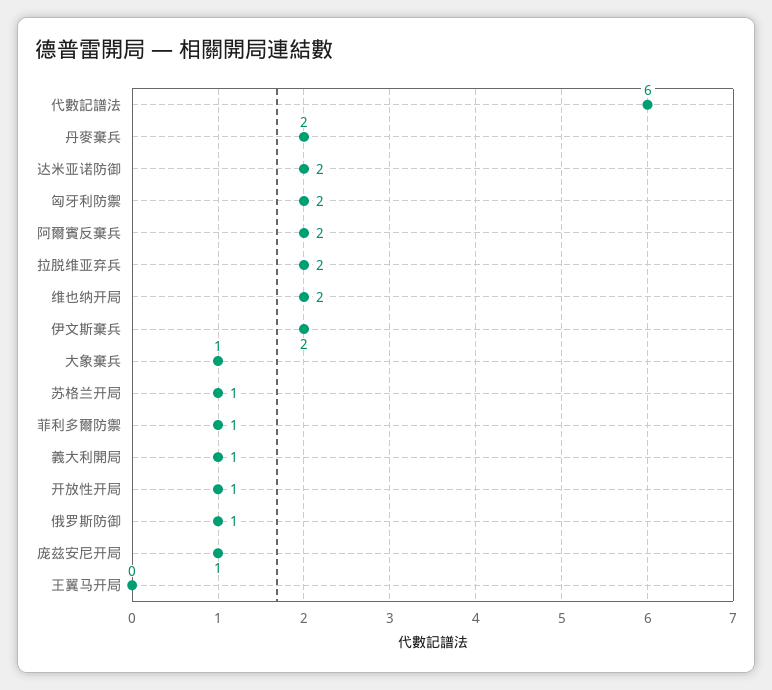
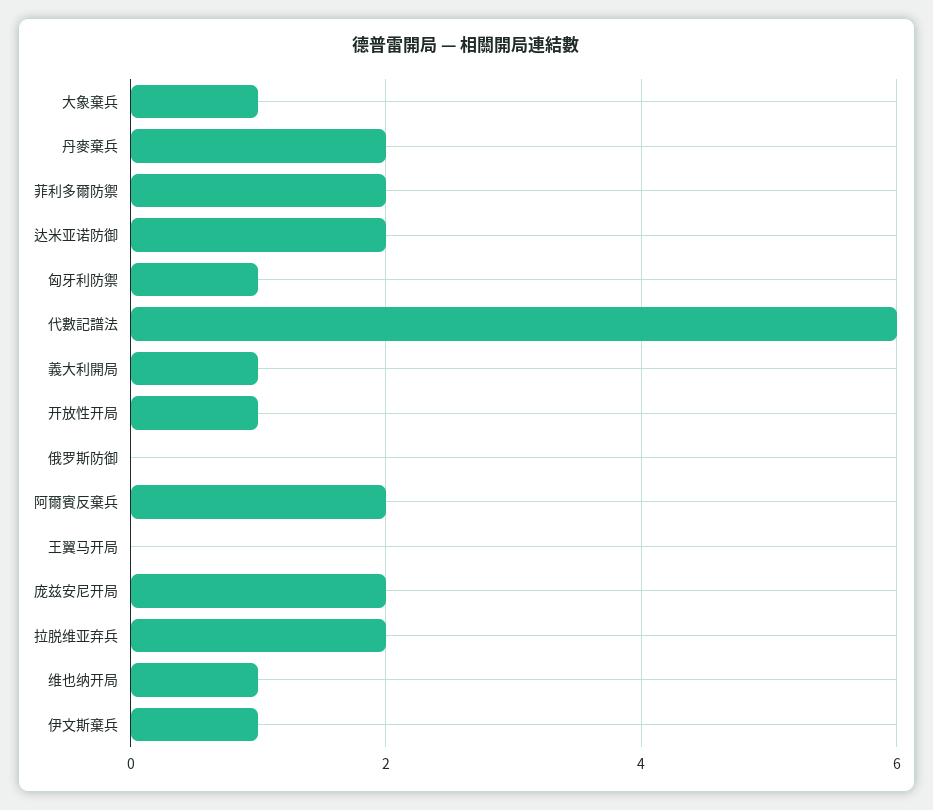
  {
    "代數記譜法": 6,
    "丹麥棄兵": 2,
    "达米亚诺防御": 2,
-   "匈牙利防禦": 2,
+   "匈牙利防禦": 1,
    "阿爾賓反棄兵": 2,
    "拉脱维亚弃兵": 2,
-   "维也纳开局": 2,
+   "维也纳开局": 1,
-   "伊文斯棄兵": 2,
+   "伊文斯棄兵": 1,
    "大象棄兵": 1,
-   "苏格兰开局": 1,
-   "菲利多爾防禦": 1,
+   "菲利多爾防禦": 2,
    "義大利開局": 1,
    "开放性开局": 1,
-   "俄罗斯防御": 1,
+   "俄罗斯防御": 0,
-   "庞兹安尼开局": 1,
+   "庞兹安尼开局": 2,
    "王翼马开局": 0
  }

